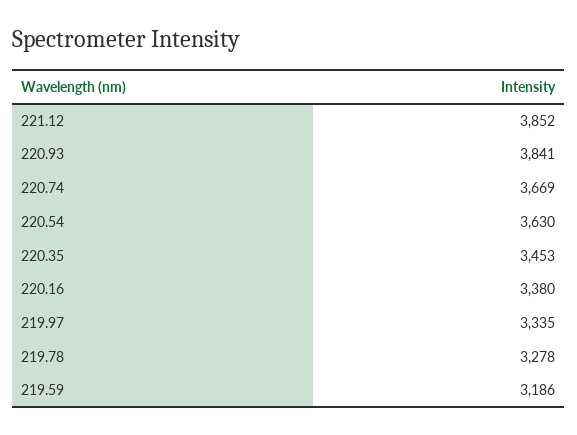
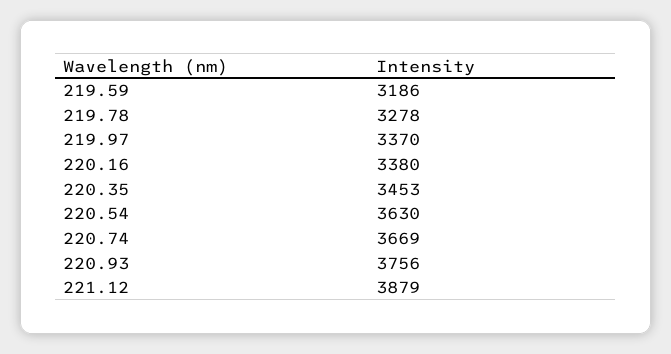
  {
-   "221.12": 3852,
+   "221.12": 3879,
-   "220.93": 3841,
+   "220.93": 3756,
    "220.74": 3669,
    "220.54": 3630,
    "220.35": 3453,
    "220.16": 3380,
-   "219.97": 3335,
+   "219.97": 3370,
    "219.78": 3278,
    "219.59": 3186
  }

